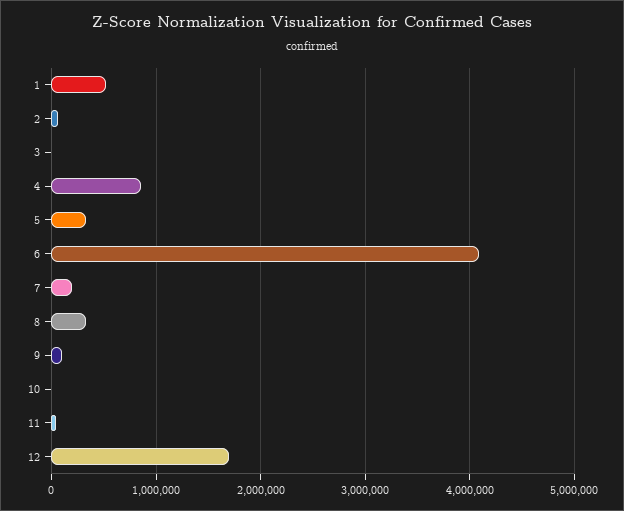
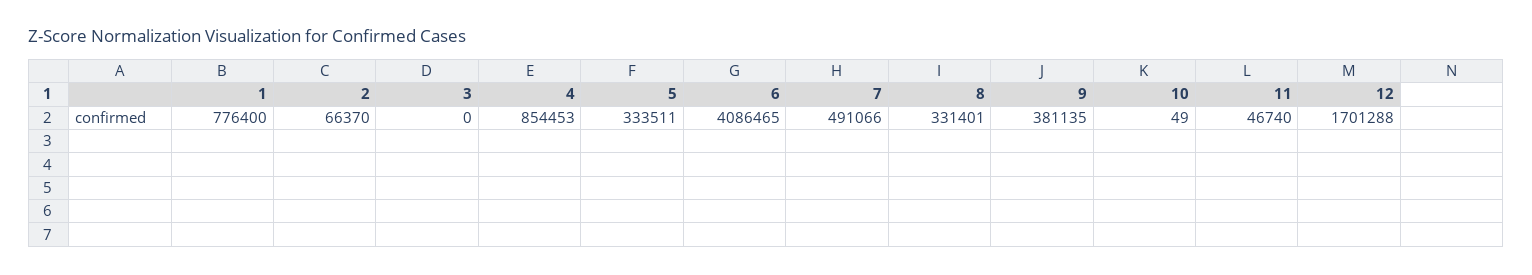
  {
-   "1": 500000,
+   "1": 776400,
    "2": 66370,
    "3": 0,
    "4": 854453,
    "5": 333511,
    "6": 4086465,
-   "7": 200000,
+   "7": 491066,
    "8": 331401,
-   "9": 100000,
+   "9": 381135,
    "10": 49,
    "11": 46740,
    "12": 1701288
  }

